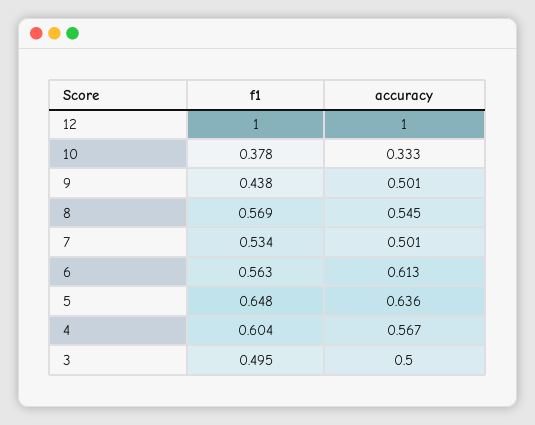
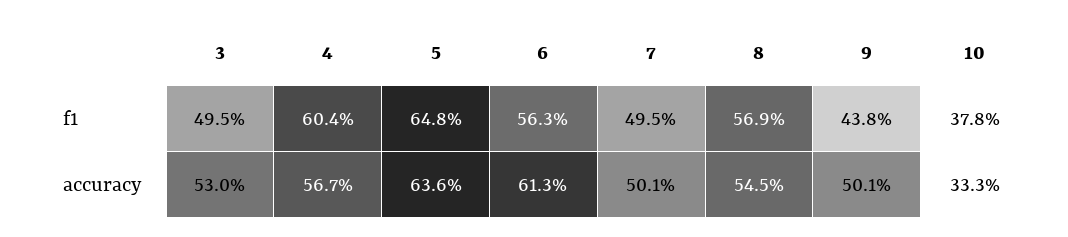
  {
    "f1": {
-     "12": 1,
      "10": 0.378,
      "9": 0.438,
      "8": 0.569,
-     "7": 0.534,
+     "7": 0.495,
      "6": 0.563,
      "5": 0.648,
      "4": 0.604,
      "3": 0.495
    },
    "accuracy": {
-     "12": 1,
      "10": 0.333,
      "9": 0.501,
      "8": 0.545,
      "7": 0.501,
      "6": 0.613,
      "5": 0.636,
      "4": 0.567,
-     "3": 0.5
+     "3": 0.53
    }
  }

